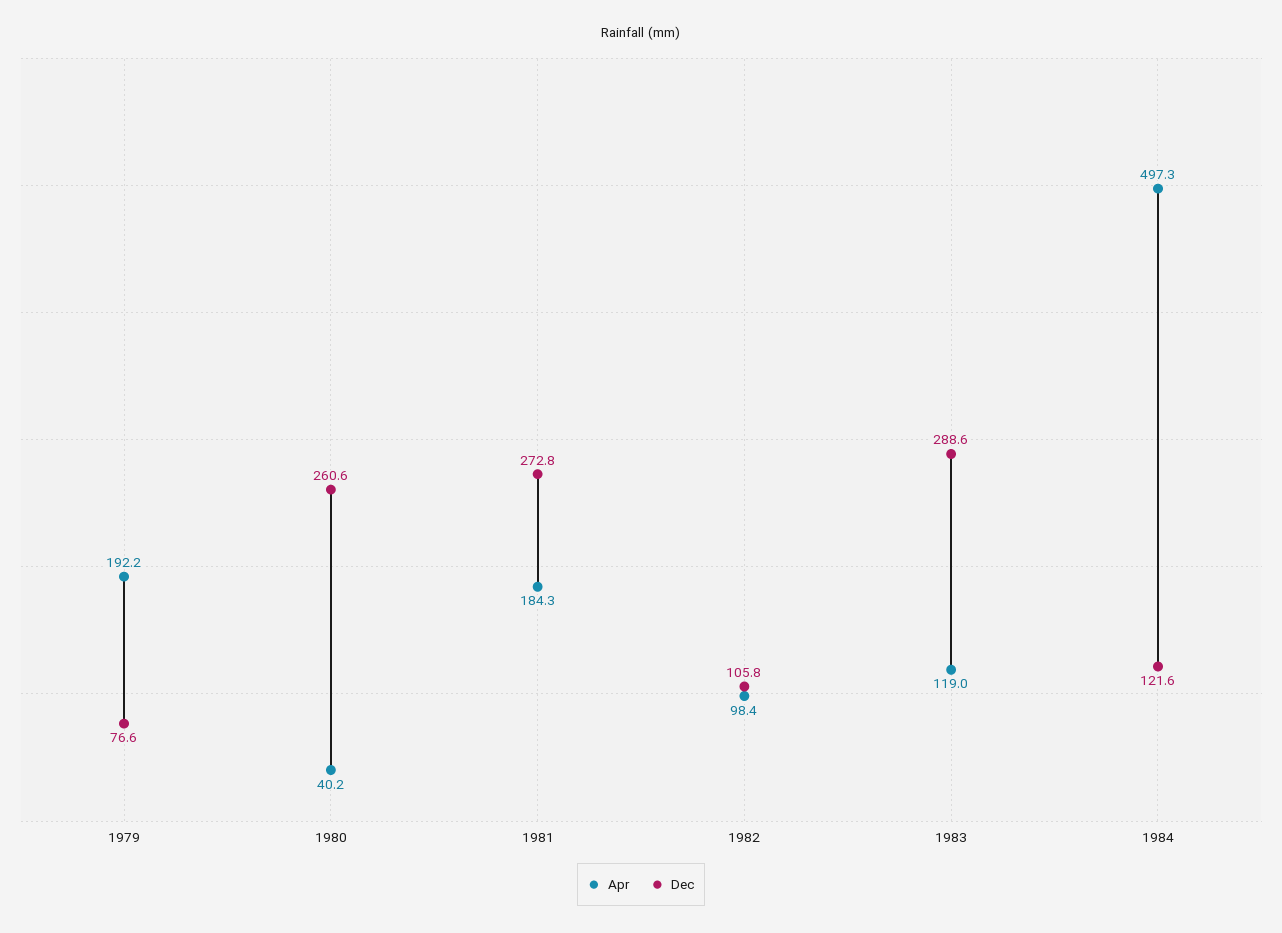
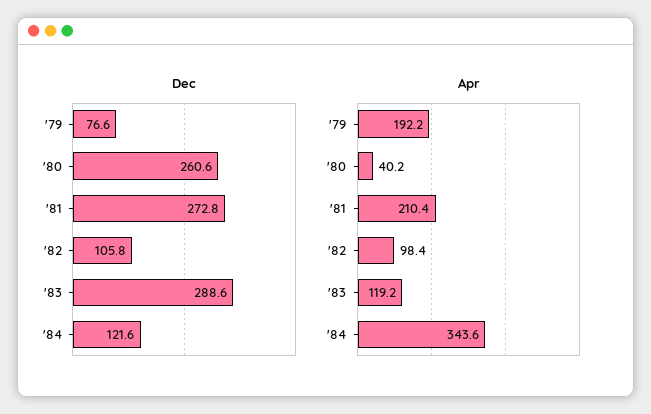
  {
    "Apr": {
      "1979": 192.2,
      "1980": 40.2,
-     "1981": 184.3,
+     "1981": 210.4,
      "1982": 98.4,
-     "1983": 119,
+     "1983": 119.2,
-     "1984": 497.3
+     "1984": 343.6
    },
    "Dec": {
      "1979": 76.6,
      "1980": 260.6,
      "1981": 272.8,
      "1982": 105.8,
      "1983": 288.6,
      "1984": 121.6
    }
  }

